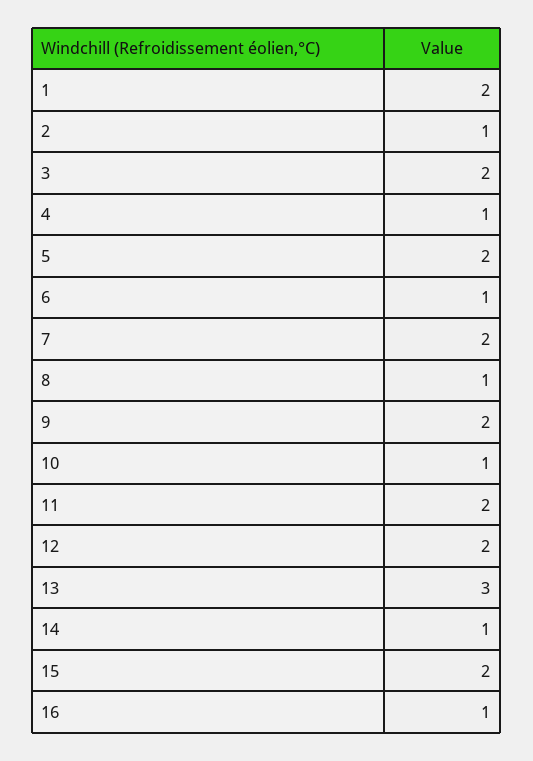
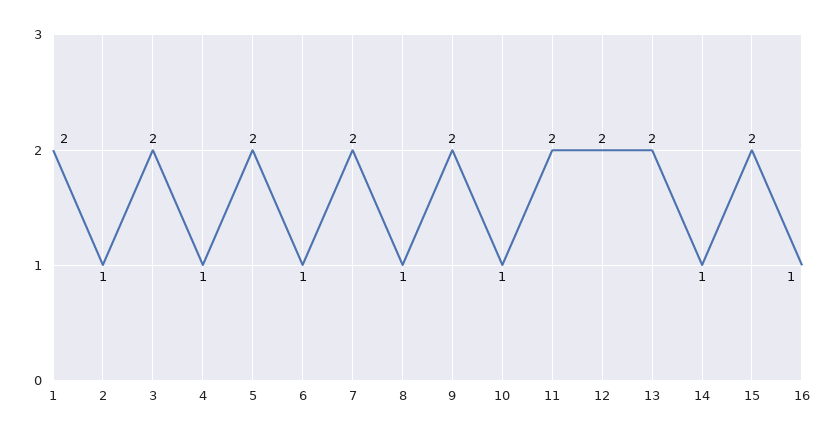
  {
    "1": 2,
    "2": 1,
    "3": 2,
    "4": 1,
    "5": 2,
    "6": 1,
    "7": 2,
    "8": 1,
    "9": 2,
    "10": 1,
    "11": 2,
    "12": 2,
-   "13": 3,
+   "13": 2,
    "14": 1,
    "15": 2,
    "16": 1
  }

